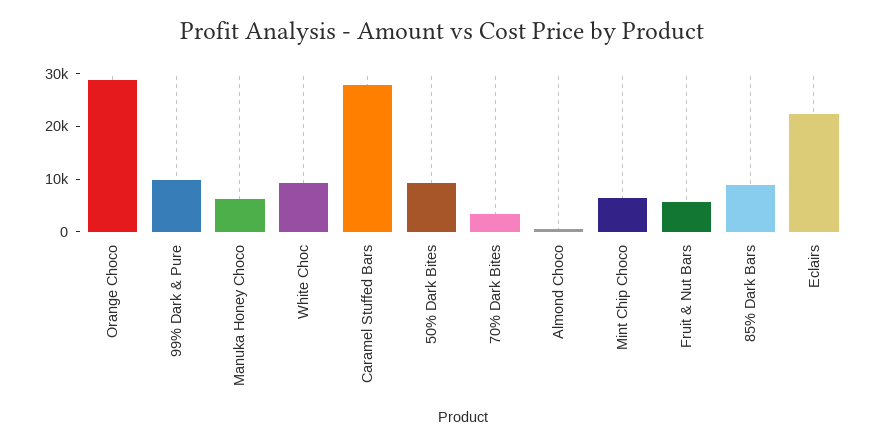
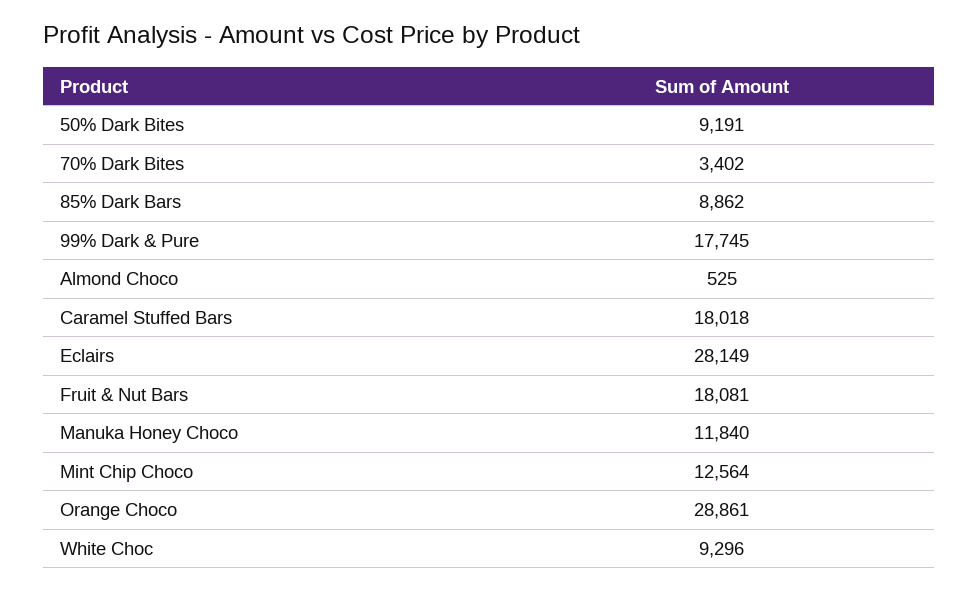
  {
    "Orange Choco": 28861,
-   "99% Dark & Pure": 10000,
+   "99% Dark & Pure": 17745,
-   "Manuka Honey Choco": 6000,
+   "Manuka Honey Choco": 11840,
    "White Choc": 9296,
-   "Caramel Stuffed Bars": 28000,
+   "Caramel Stuffed Bars": 18018,
    "50% Dark Bites": 9191,
    "70% Dark Bites": 3402,
    "Almond Choco": 525,
-   "Mint Chip Choco": 6000,
+   "Mint Chip Choco": 12564,
-   "Fruit & Nut Bars": 6000,
+   "Fruit & Nut Bars": 18081,
    "85% Dark Bars": 8862,
-   "Eclairs": 22000
+   "Eclairs": 28149
  }

